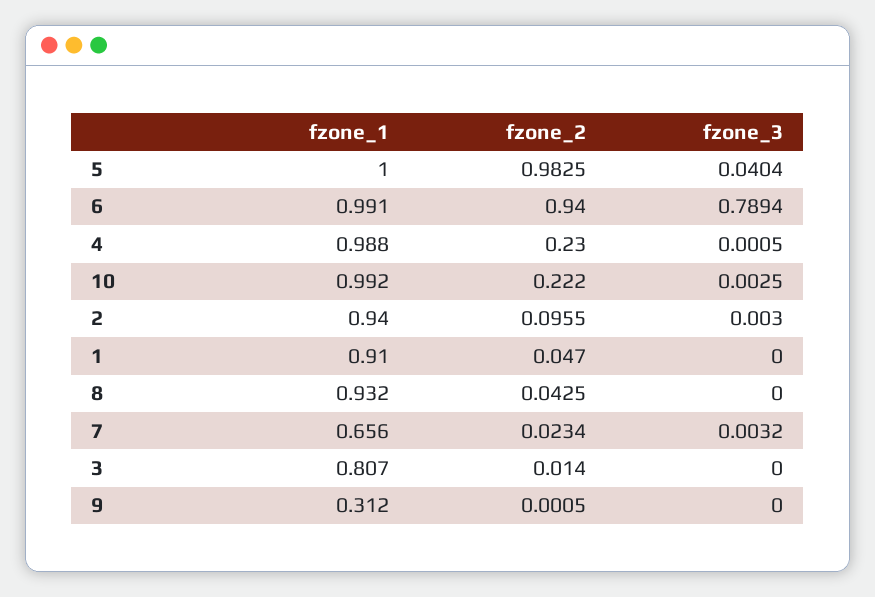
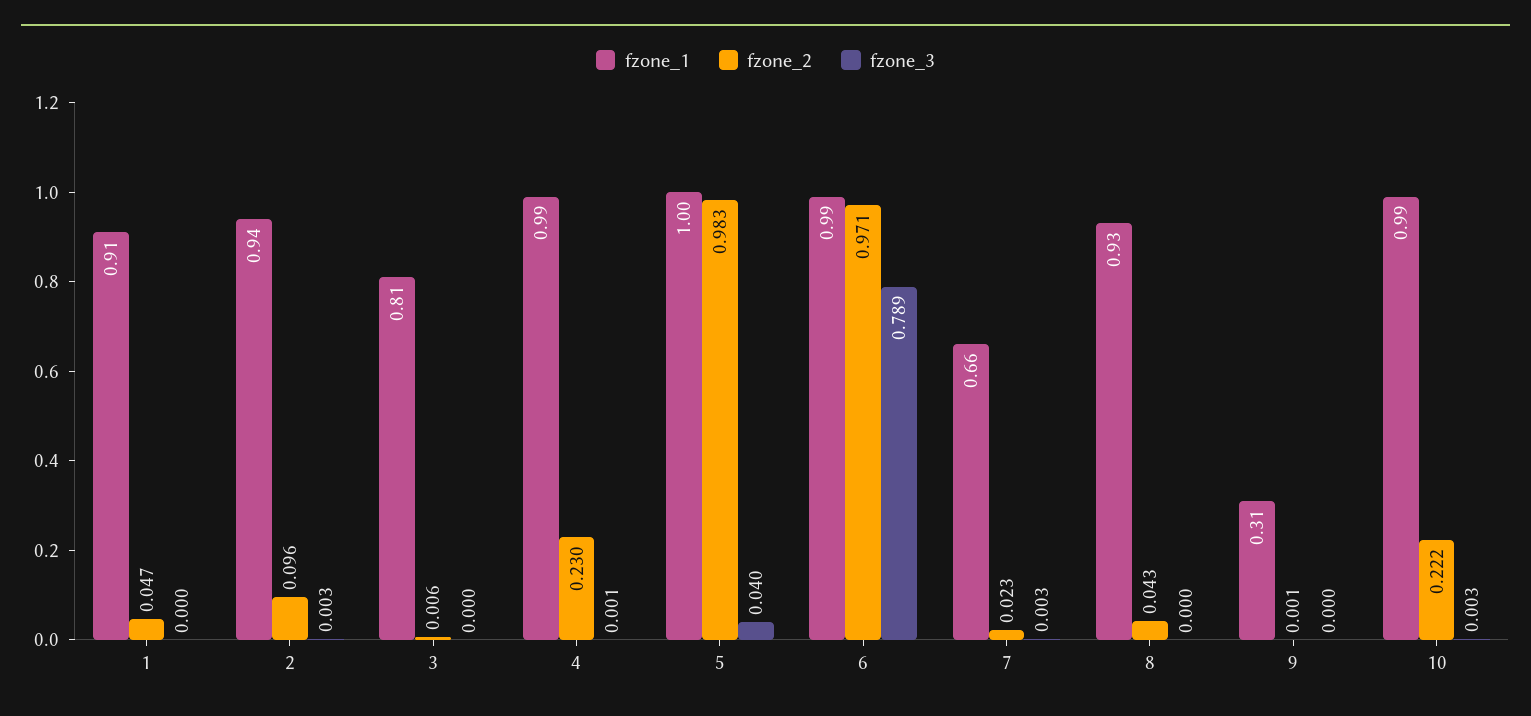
  {
    "fzone_1": {
      "5": 1,
      "6": 0.991,
      "4": 0.988,
      "10": 0.992,
      "2": 0.94,
      "1": 0.91,
      "8": 0.932,
      "7": 0.656,
      "3": 0.807,
      "9": 0.312
    },
    "fzone_2": {
      "5": 0.9825,
-     "6": 0.94,
+     "6": 0.971,
      "4": 0.23,
      "10": 0.222,
      "2": 0.0955,
      "1": 0.047,
      "8": 0.0425,
      "7": 0.0234,
-     "3": 0.014,
+     "3": 0.006,
      "9": 0.0005
    },
    "fzone_3": {
      "5": 0.0404,
      "6": 0.7894,
      "4": 0.0005,
      "10": 0.0025,
      "2": 0.003,
      "1": 0,
      "8": 0,
      "7": 0.0032,
      "3": 0,
      "9": 0
    }
  }

